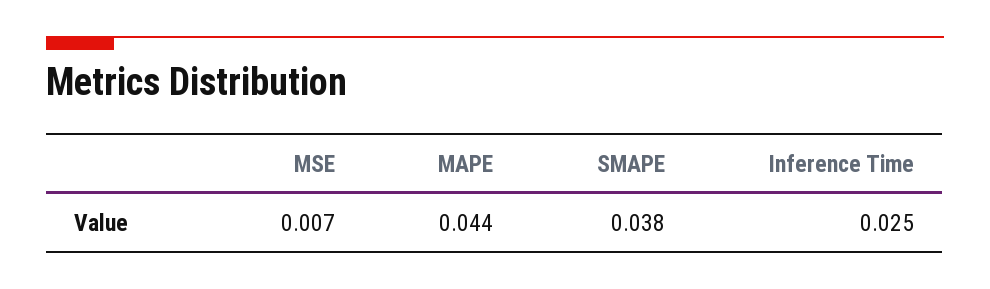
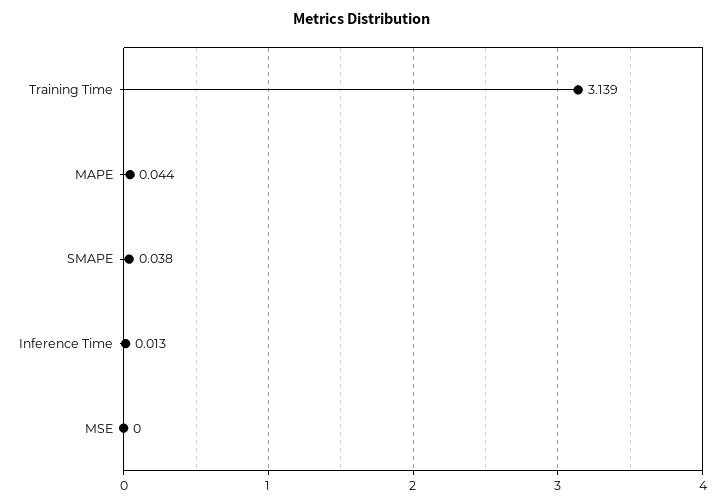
  {
-   "MSE": 0.007,
+   "MSE": 0,
    "MAPE": 0.044,
    "SMAPE": 0.038,
-   "Inference Time": 0.025
+   "Inference Time": 0.013,
+   "Training Time": 3.139
  }

